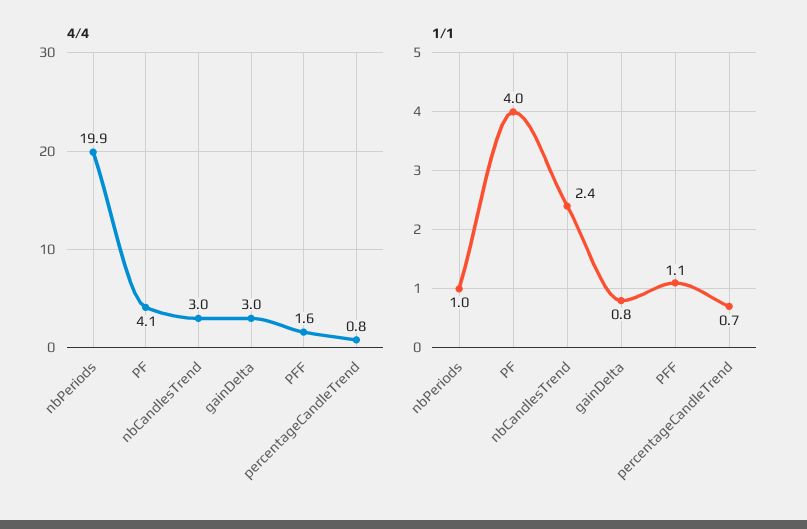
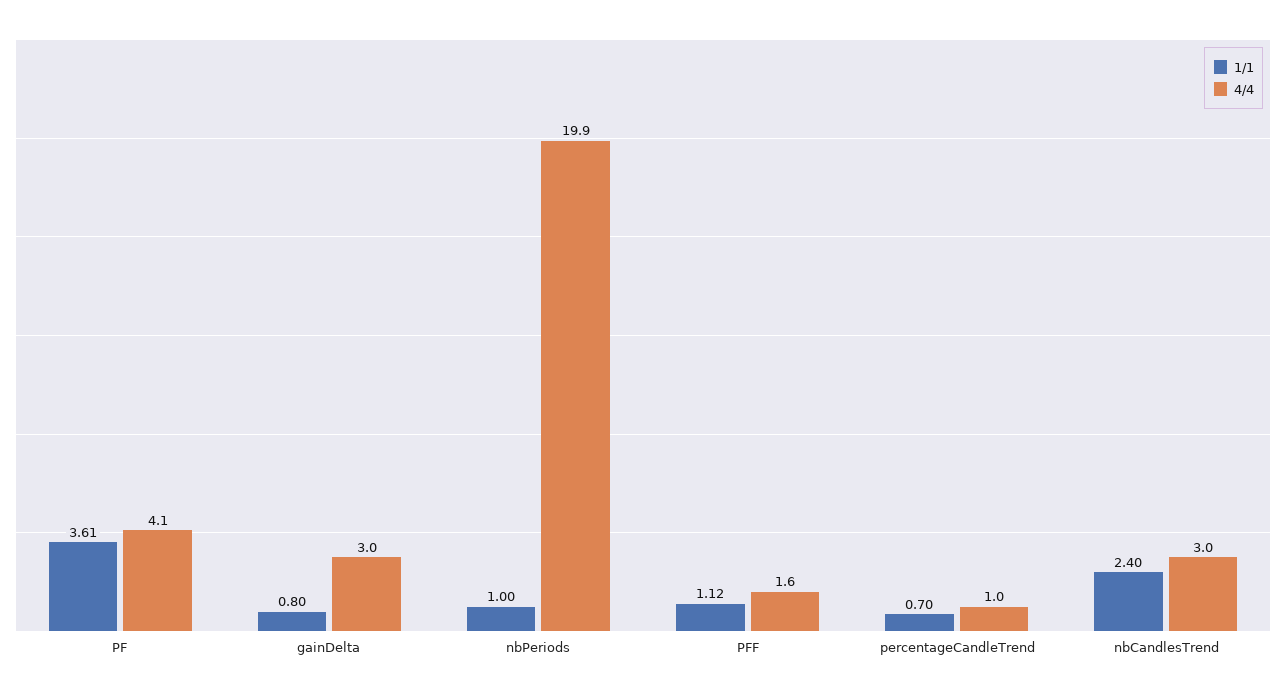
  {
    "4/4": {
      "nbPeriods": 19.9,
      "PF": 4.1,
      "nbCandlesTrend": 3,
      "gainDelta": 3,
      "PFF": 1.6,
-     "percentageCandleTrend": 0.8
+     "percentageCandleTrend": 1
    },
    "1/1": {
      "nbPeriods": 1,
-     "PF": 4,
+     "PF": 3.61,
      "nbCandlesTrend": 2.4,
      "gainDelta": 0.8,
      "PFF": 1.12,
      "percentageCandleTrend": 0.7
    }
  }

